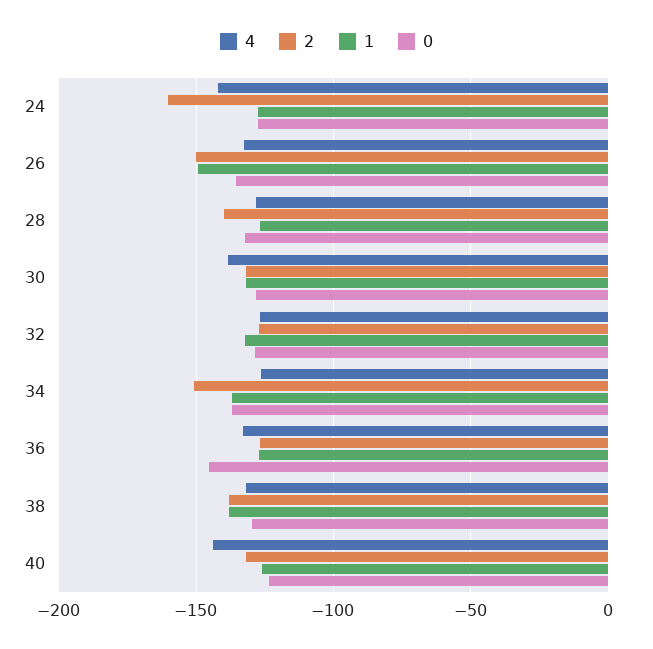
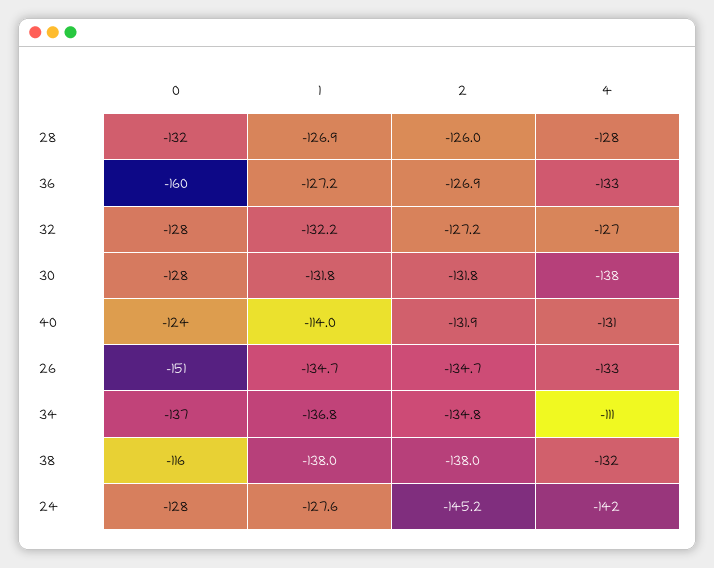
  {
    "4": {
      "24": -142,
      "26": -133,
      "28": -128,
      "30": -138,
      "32": -127,
-     "34": -125,
+     "34": -111,
      "36": -133,
      "38": -132,
-     "40": -145
+     "40": -131
    },
    "2": {
-     "24": -160,
+     "24": -145.2,
-     "26": -150,
+     "26": -134.7,
-     "28": -140,
+     "28": -126,
      "30": -131.8,
      "32": -127.2,
-     "34": -150,
+     "34": -134.8,
      "36": -126.9,
      "38": -138,
      "40": -131.9
    },
    "1": {
      "24": -127.6,
-     "26": -150,
+     "26": -134.7,
      "28": -126.9,
      "30": -131.8,
      "32": -132.2,
      "34": -136.8,
      "36": -127.2,
      "38": -138,
-     "40": -125
+     "40": -114
    },
    "0": {
      "24": -128,
-     "26": -135,
+     "26": -151,
      "28": -132,
      "30": -128,
      "32": -128,
      "34": -137,
-     "36": -145,
+     "36": -160,
-     "38": -130,
+     "38": -116,
      "40": -124
    }
  }

